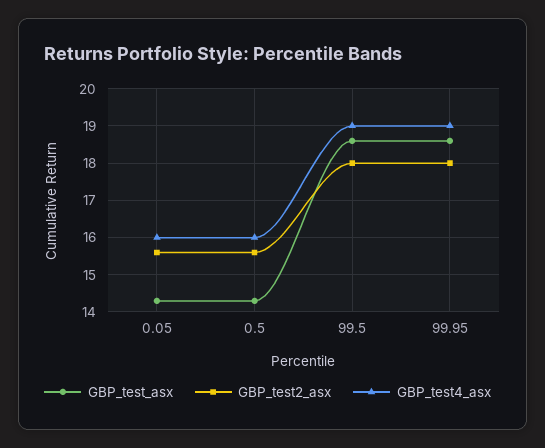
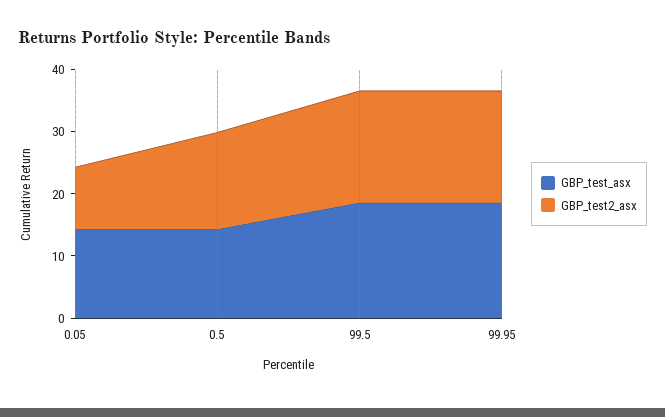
  {
    "GBP_test_asx": {
      "0.05": 14.5,
      "0.5": 14.5,
      "99.5": 18.5,
      "99.95": 18.5
    },
    "GBP_test2_asx": {
-     "0.05": 15.5,
+     "0.05": 10,
      "0.5": 15.5,
      "99.5": 18,
      "99.95": 18
-   },
+   }
-   "GBP_test4_asx": {
-     "0.05": 16,
-     "0.5": 16,
-     "99.5": 19,
-     "99.95": 19
-   }
  }

